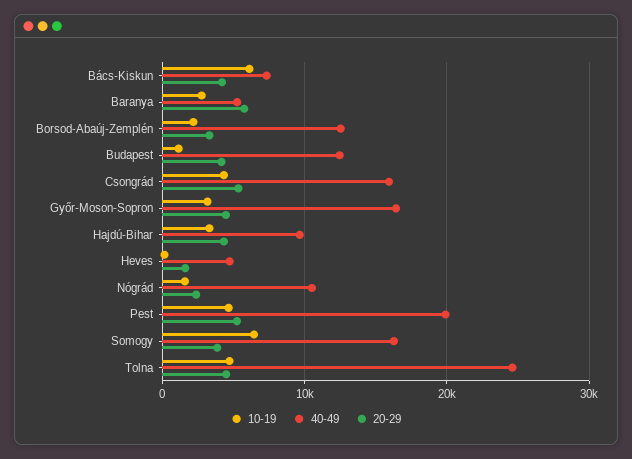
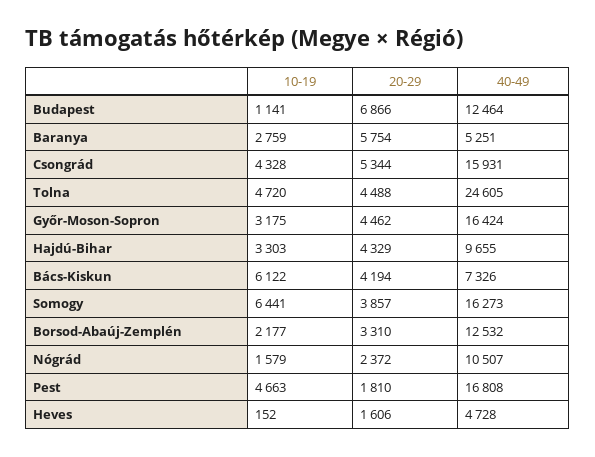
  {
    "10-19": {
      "Bács-Kiskun": 6122,
      "Baranya": 2759,
      "Borsod-Abaúj-Zemplén": 2177,
      "Budapest": 1141,
      "Csongrád": 4328,
      "Győr-Moson-Sopron": 3175,
      "Hajdú-Bihar": 3303,
      "Heves": 152,
      "Nógrád": 1579,
      "Pest": 4663,
      "Somogy": 6441,
      "Tolna": 4720
    },
    "40-49": {
      "Bács-Kiskun": 7326,
      "Baranya": 5251,
      "Borsod-Abaúj-Zemplén": 12532,
      "Budapest": 12464,
      "Csongrád": 15931,
      "Győr-Moson-Sopron": 16424,
      "Hajdú-Bihar": 9655,
      "Heves": 4728,
      "Nógrád": 10507,
-     "Pest": 20000,
+     "Pest": 16808,
      "Somogy": 16273,
      "Tolna": 24605
    },
    "20-29": {
      "Bács-Kiskun": 4194,
      "Baranya": 5754,
      "Borsod-Abaúj-Zemplén": 3310,
-     "Budapest": 4000,
+     "Budapest": 6866,
      "Csongrád": 5344,
      "Győr-Moson-Sopron": 4462,
      "Hajdú-Bihar": 4329,
      "Heves": 1606,
      "Nógrád": 2372,
-     "Pest": 5000,
+     "Pest": 1810,
      "Somogy": 3857,
      "Tolna": 4488
    }
  }

